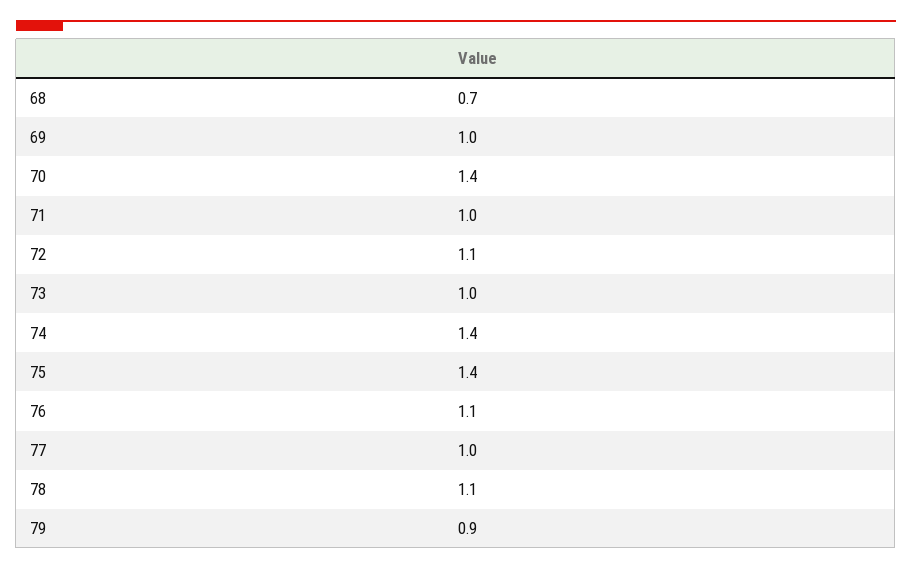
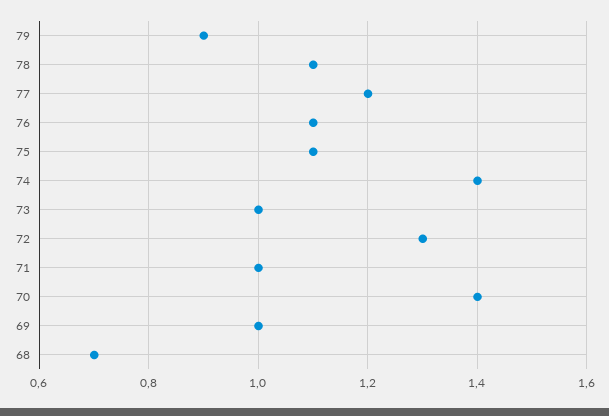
  {
    "68": 0.7,
    "69": 1,
    "70": 1.4,
    "71": 1,
-   "72": 1.1,
+   "72": 1.3,
    "73": 1,
    "74": 1.4,
-   "75": 1.4,
+   "75": 1.1,
    "76": 1.1,
-   "77": 1,
+   "77": 1.2,
    "78": 1.1,
    "79": 0.9
  }

